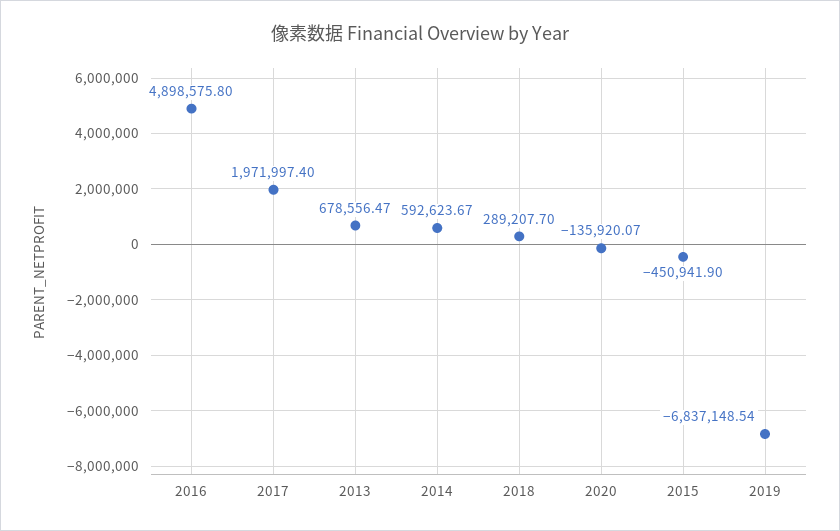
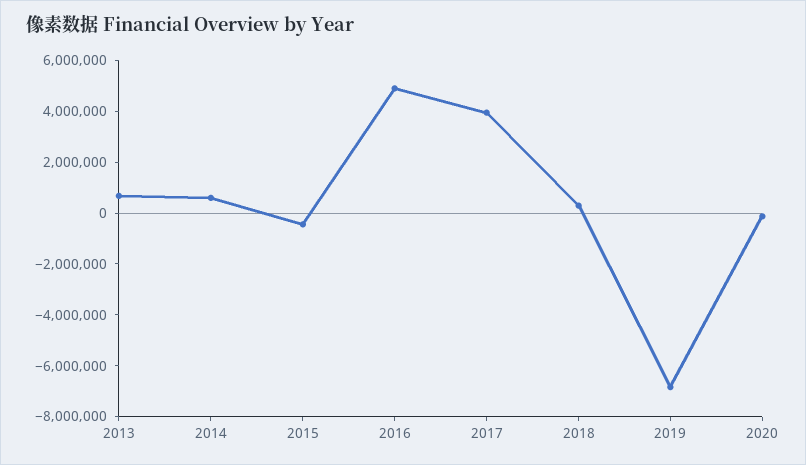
  {
    "2016": 4898575.8,
-   "2017": 1971997.4,
+   "2017": 4000000,
    "2013": 678556.47,
    "2014": 592623.67,
    "2018": 289207.7,
    "2020": -135920.07,
    "2015": -450941.9,
    "2019": -6837148.54
  }

